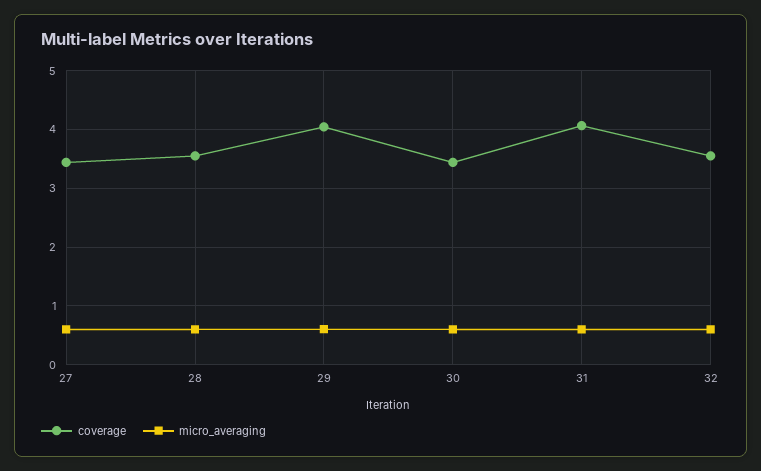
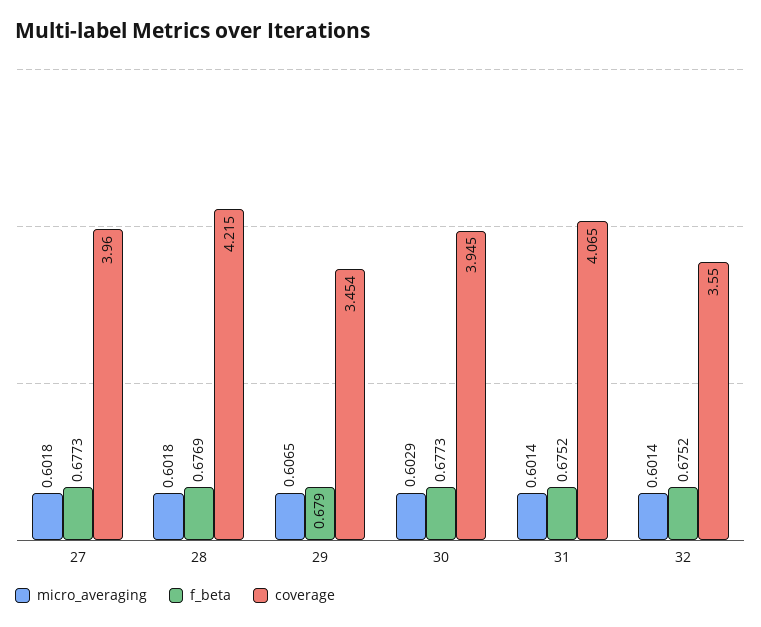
  {
    "coverage": {
-     "27": 3.4,
+     "27": 3.96,
-     "28": 3.6,
+     "28": 4.215,
-     "29": 4,
+     "29": 3.454,
-     "30": 3.4,
+     "30": 3.945,
      "31": 4.065,
      "32": 3.55
    },
    "micro_averaging": {
      "27": 0.6018,
      "28": 0.6018,
      "29": 0.6065,
      "30": 0.6029,
      "31": 0.6014,
      "32": 0.6014
-   }
+   },
+   "f_beta": {
+     "27": 0.6773,
+     "28": 0.6769,
+     "29": 0.679,
+     "30": 0.6773,
+     "31": 0.6752,
+     "32": 0.6752
+   }
  }

